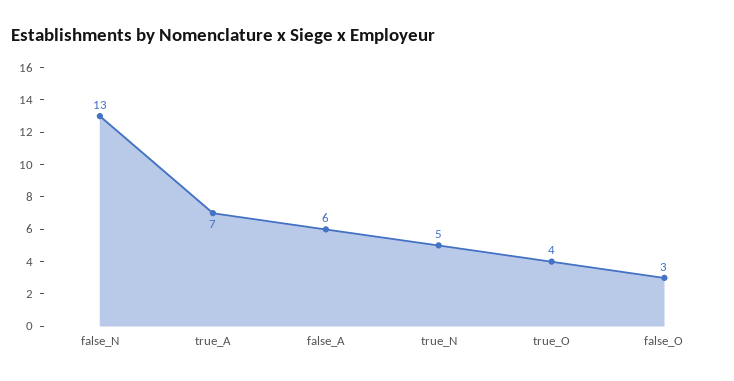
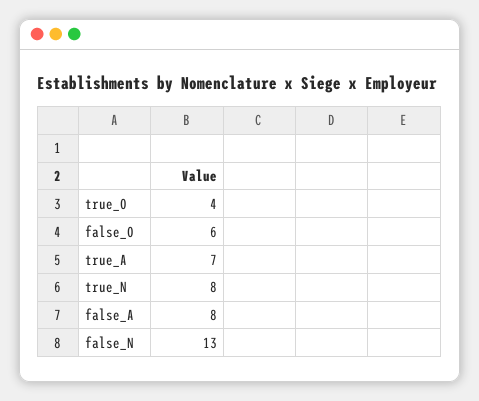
  {
    "false_N": 13,
    "true_A": 7,
-   "false_A": 6,
+   "false_A": 8,
-   "true_N": 5,
+   "true_N": 8,
    "true_O": 4,
-   "false_O": 3
+   "false_O": 6
  }

